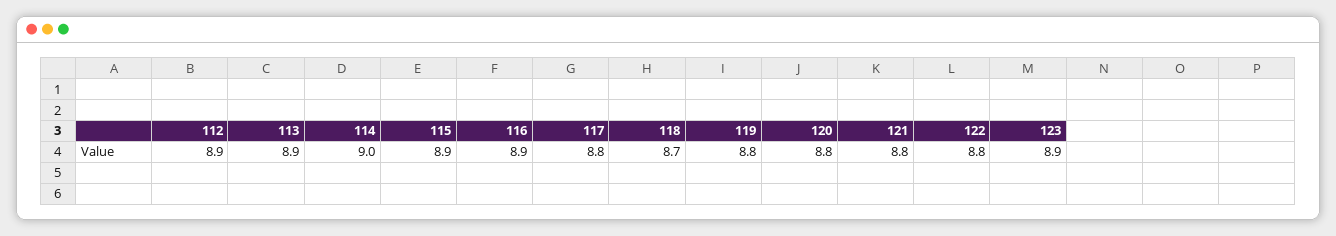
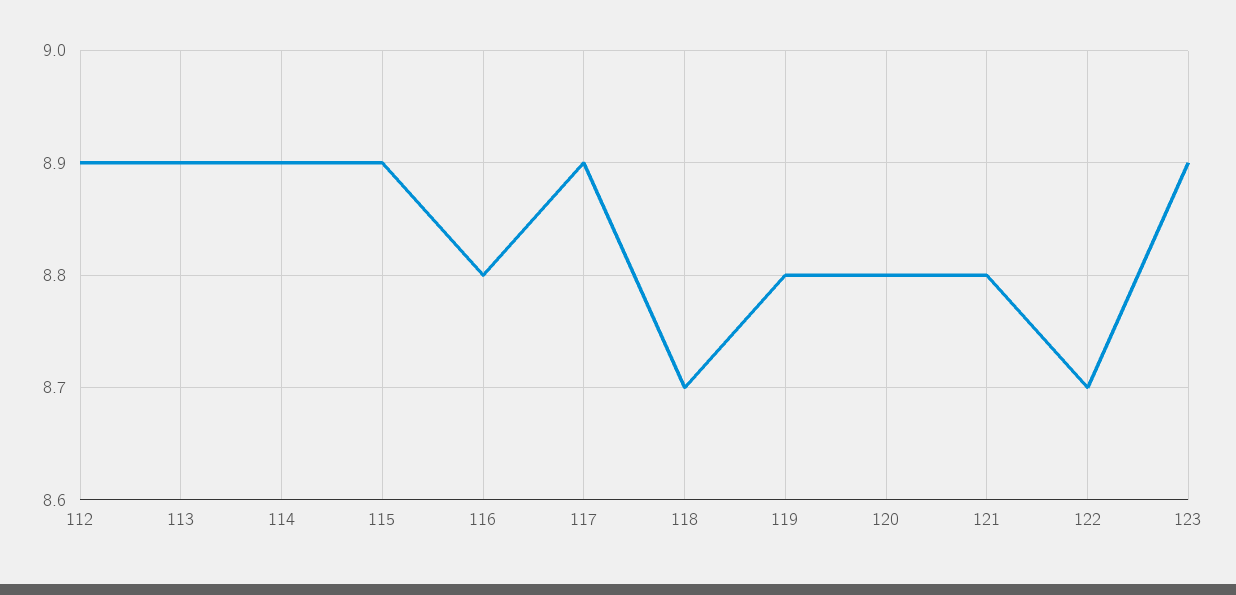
  {
    "112": 8.9,
    "113": 8.9,
-   "114": 9,
+   "114": 8.9,
    "115": 8.9,
-   "116": 8.9,
+   "116": 8.8,
-   "117": 8.8,
+   "117": 8.9,
    "118": 8.7,
    "119": 8.8,
    "120": 8.8,
    "121": 8.8,
-   "122": 8.8,
+   "122": 8.7,
    "123": 8.9
  }

